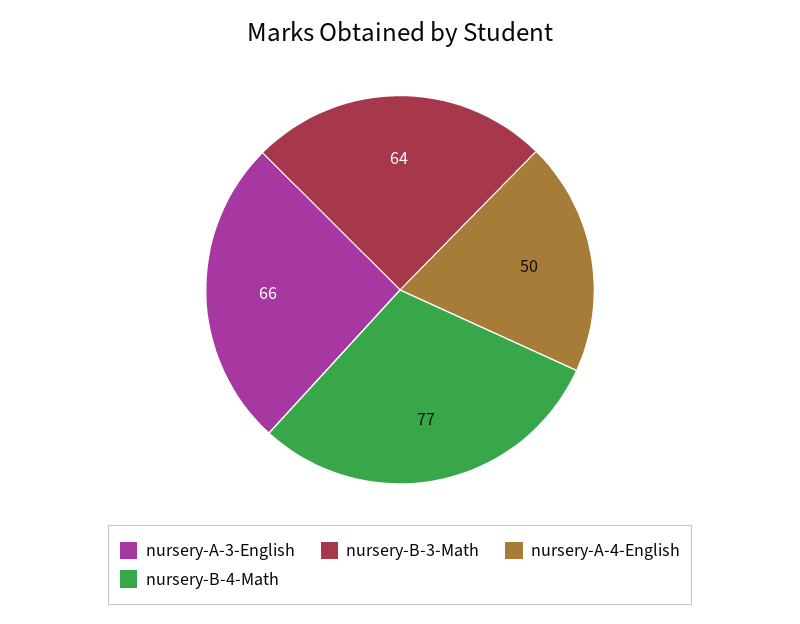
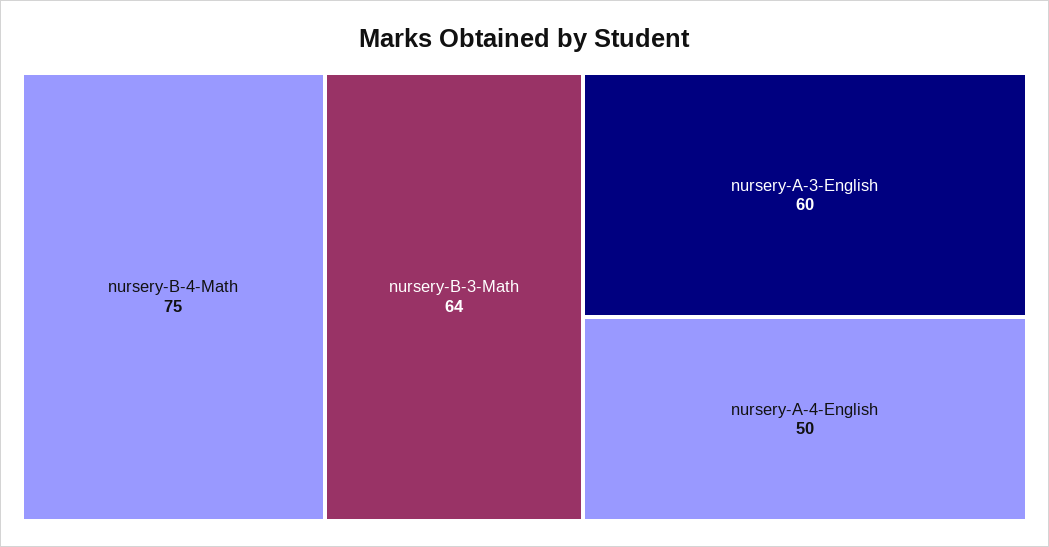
  {
-   "nursery-A-3-English": 66,
+   "nursery-A-3-English": 60,
    "nursery-B-3-Math": 64,
    "nursery-A-4-English": 50,
-   "nursery-B-4-Math": 77
+   "nursery-B-4-Math": 75
  }

